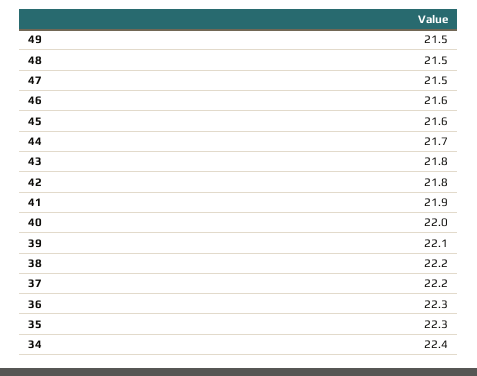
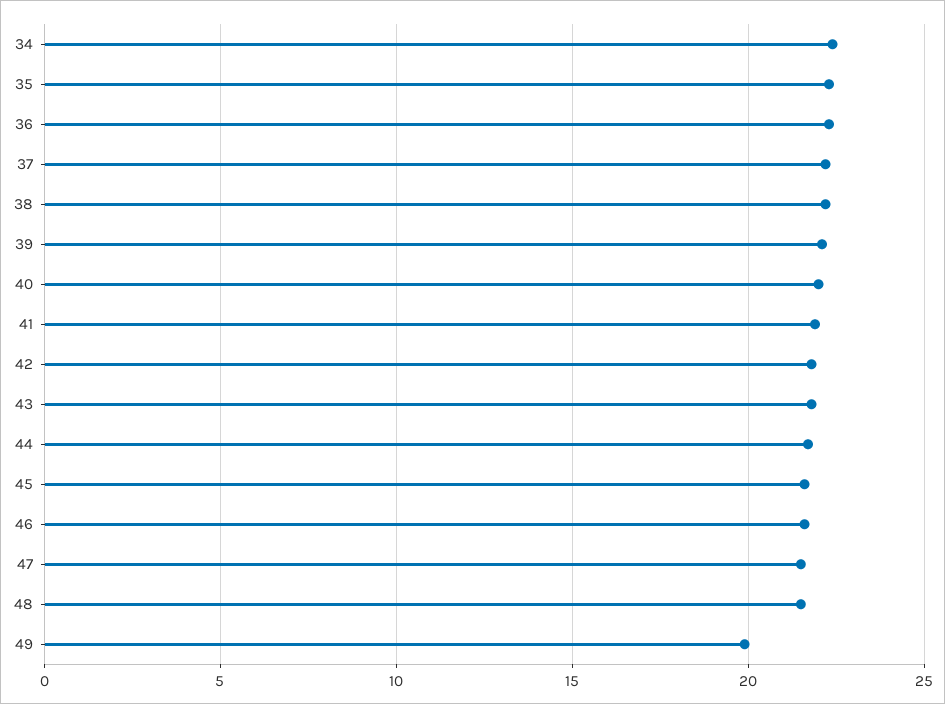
  {
-   "49": 21.5,
+   "49": 20,
    "48": 21.5,
    "47": 21.5,
    "46": 21.6,
    "45": 21.6,
    "44": 21.7,
    "43": 21.8,
    "42": 21.8,
    "41": 21.9,
    "40": 22,
    "39": 22.1,
    "38": 22.2,
    "37": 22.2,
    "36": 22.3,
    "35": 22.3,
    "34": 22.4
  }

